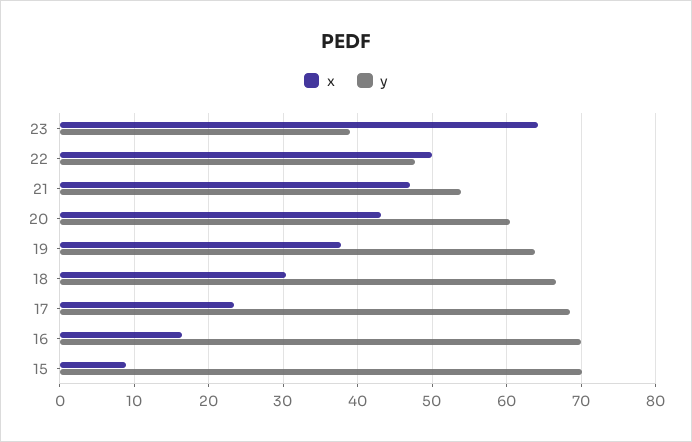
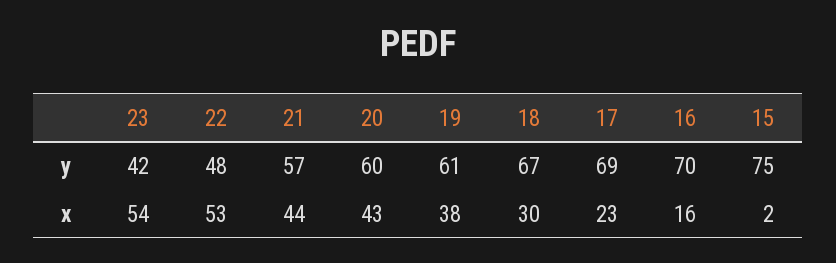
  {
    "x": {
-     "23": 64,
+     "23": 54,
-     "22": 50,
+     "22": 53,
-     "21": 47,
+     "21": 44,
      "20": 43,
      "19": 38,
      "18": 30,
      "17": 23,
      "16": 16,
-     "15": 9
+     "15": 2
    },
    "y": {
-     "23": 39,
+     "23": 42,
      "22": 48,
-     "21": 54,
+     "21": 57,
      "20": 60,
-     "19": 64,
+     "19": 61,
      "18": 67,
      "17": 69,
      "16": 70,
-     "15": 70
+     "15": 75
    }
  }

